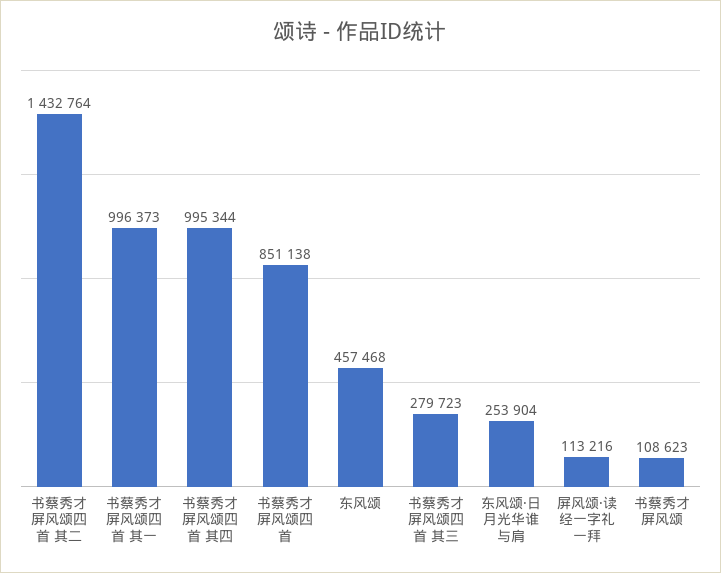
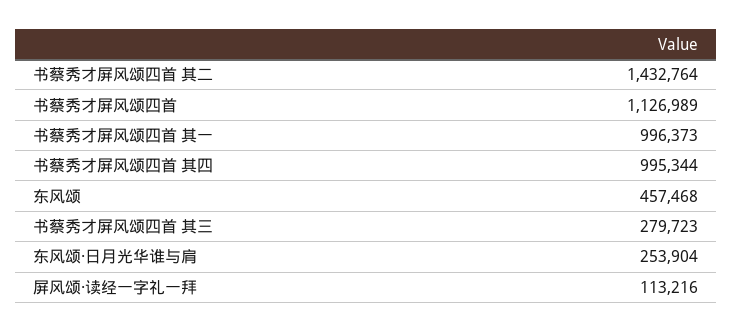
  {
    "书蔡秀才屏风颂四首 其二": 1432764,
    "书蔡秀才屏风颂四首 其一": 996373,
    "书蔡秀才屏风颂四首 其四": 995344,
-   "书蔡秀才屏风颂四首": 851138,
+   "书蔡秀才屏风颂四首": 1126989,
    "东风颂": 457468,
    "书蔡秀才屏风颂四首 其三": 279723,
    "东风颂·日月光华谁与肩": 253904,
-   "屏风颂·读经一字礼一拜": 113216,
+   "屏风颂·读经一字礼一拜": 113216
-   "书蔡秀才屏风颂": 108623
  }

